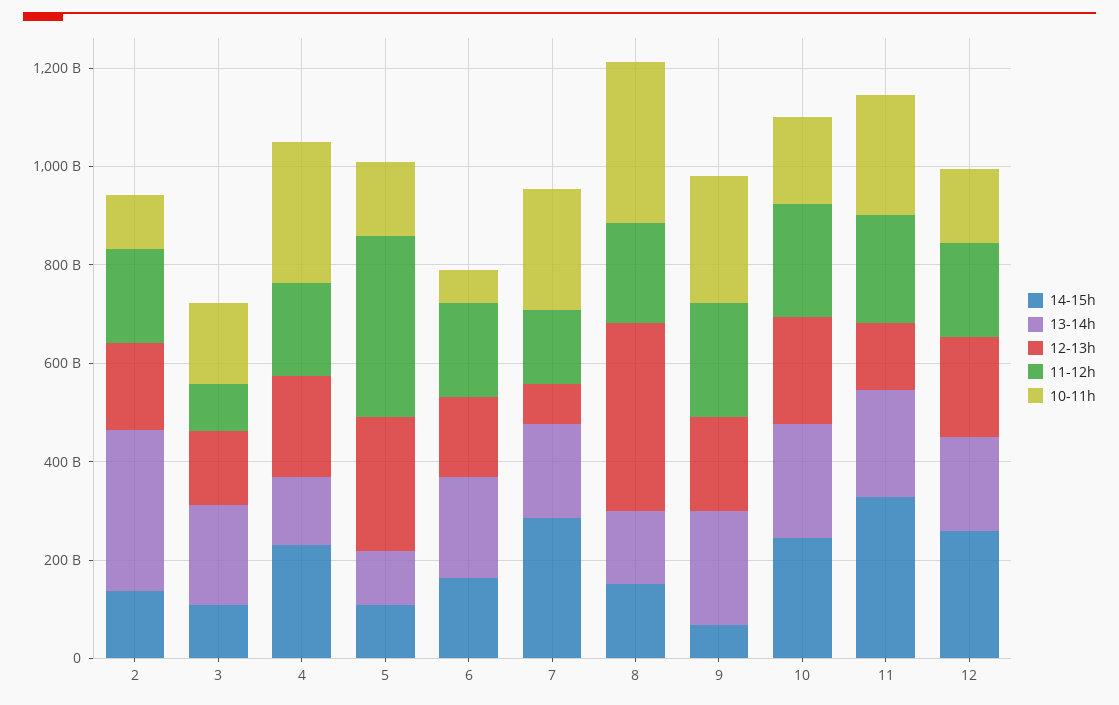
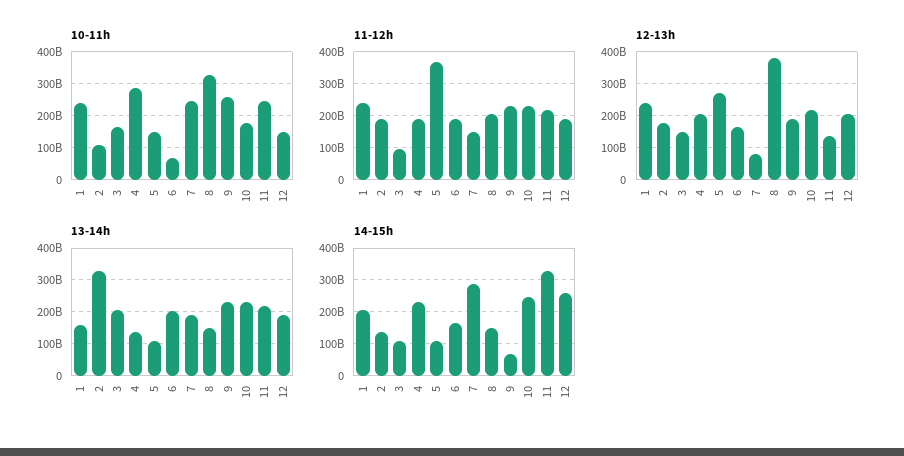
  {
    "14-15h": {
      "2": 140000000000,
      "3": 100000000000,
      "4": 240000000000,
      "5": 100000000000,
      "6": 160000000000,
      "7": 280000000000,
      "8": 160000000000,
      "9": 60000000000,
      "10": 240000000000,
      "11": 320000000000,
-     "12": 260000000000
+     "12": 260000000000,
+     "1": 200000000000
    },
    "13-14h": {
      "2": 320000000000,
      "3": 200000000000,
      "4": 140000000000,
      "5": 100000000000,
      "6": 200000000000,
      "7": 200000000000,
      "8": 140000000000,
      "9": 240000000000,
      "10": 240000000000,
      "11": 220000000000,
-     "12": 200000000000
+     "12": 200000000000,
+     "1": 160000000000
    },
    "12-13h": {
      "2": 180000000000,
      "3": 160000000000,
      "4": 200000000000,
      "5": 280000000000,
      "6": 160000000000,
      "7": 80000000000,
      "8": 380000000000,
      "9": 200000000000,
      "10": 220000000000,
      "11": 140000000000,
-     "12": 200000000000
+     "12": 200000000000,
+     "1": 240000000000
    },
    "11-12h": {
      "2": 200000000000,
      "3": 100000000000,
      "4": 200000000000,
      "5": 360000000000,
      "6": 200000000000,
      "7": 140000000000,
      "8": 200000000000,
      "9": 240000000000,
      "10": 240000000000,
      "11": 220000000000,
-     "12": 200000000000
+     "12": 200000000000,
+     "1": 240000000000
    },
    "10-11h": {
      "2": 100000000000,
      "3": 160000000000,
      "4": 280000000000,
      "5": 160000000000,
      "6": 60000000000,
      "7": 240000000000,
      "8": 320000000000,
      "9": 260000000000,
      "10": 180000000000,
      "11": 240000000000,
-     "12": 140000000000
+     "12": 140000000000,
+     "1": 240000000000
    }
  }

